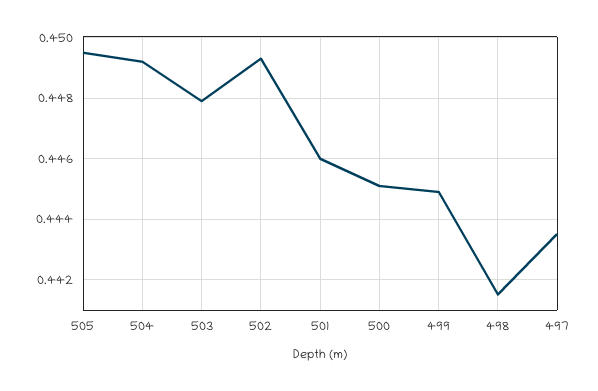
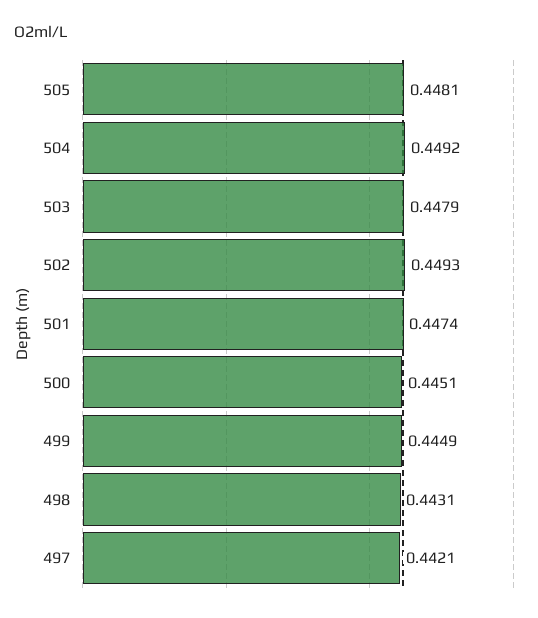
  {
-   "505": 0.4495,
+   "505": 0.4481,
    "504": 0.4492,
    "503": 0.4479,
    "502": 0.4493,
-   "501": 0.446,
+   "501": 0.4474,
    "500": 0.4451,
    "499": 0.4449,
-   "498": 0.4415,
+   "498": 0.4431,
-   "497": 0.4435
+   "497": 0.4421
  }

